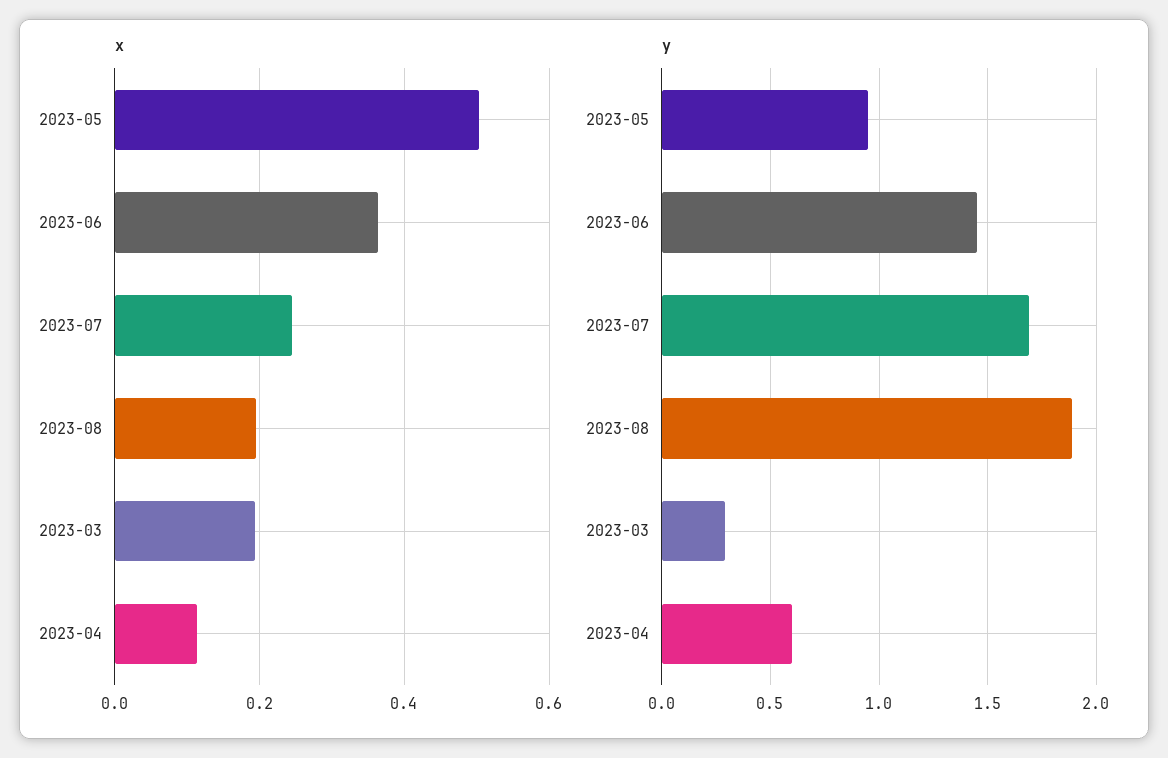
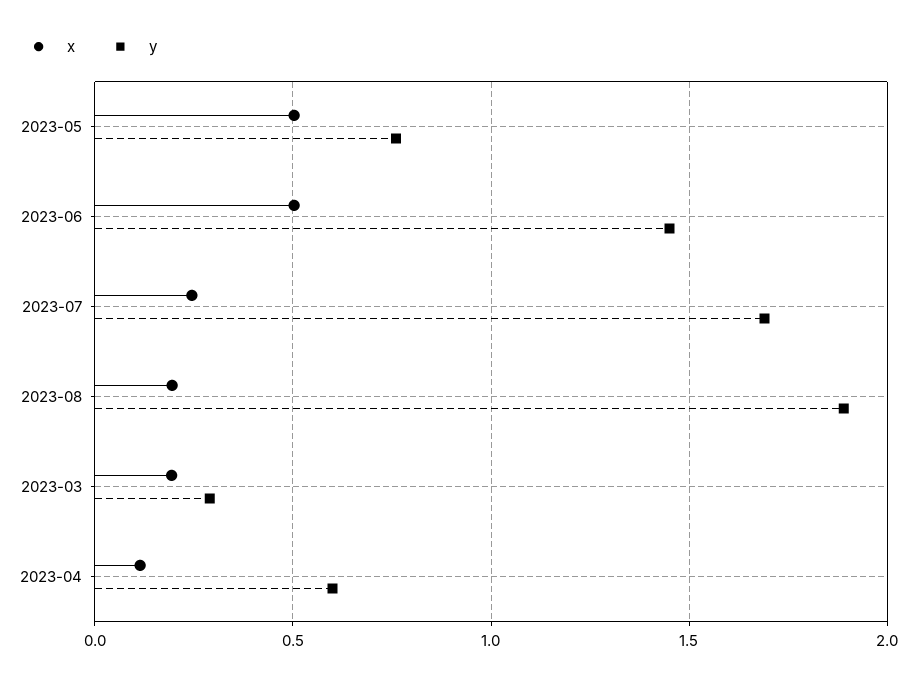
  {
    "x": {
      "2023-05": 0.5,
-     "2023-06": 0.36,
+     "2023-06": 0.5,
      "2023-07": 0.24,
      "2023-08": 0.2,
      "2023-03": 0.2,
      "2023-04": 0.12
    },
    "y": {
-     "2023-05": 0.95,
+     "2023-05": 0.75,
      "2023-06": 1.45,
      "2023-07": 1.7,
      "2023-08": 1.9,
      "2023-03": 0.3,
      "2023-04": 0.6
    }
  }

